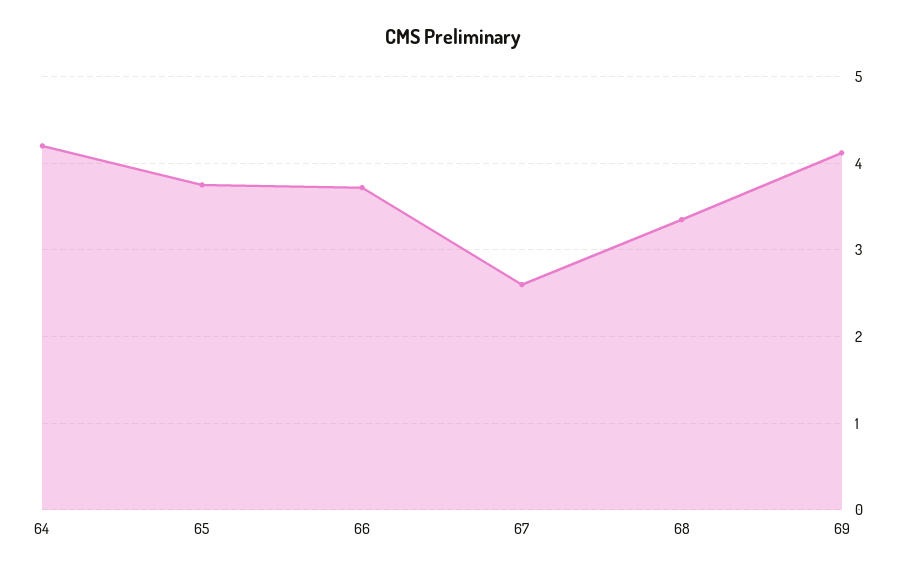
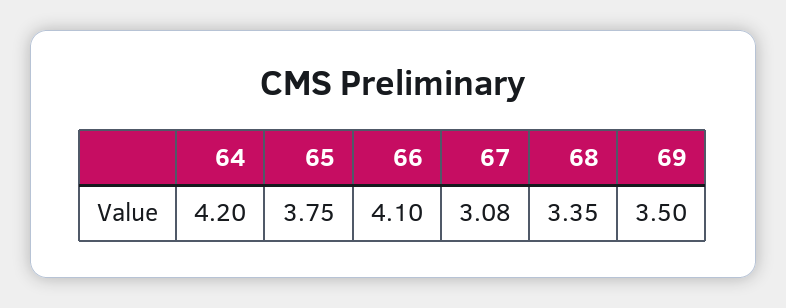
  {
    "64": 4.2,
    "65": 3.75,
-   "66": 3.7,
+   "66": 4.1,
-   "67": 2.6,
+   "67": 3.08,
    "68": 3.35,
-   "69": 4.1
+   "69": 3.5
  }

